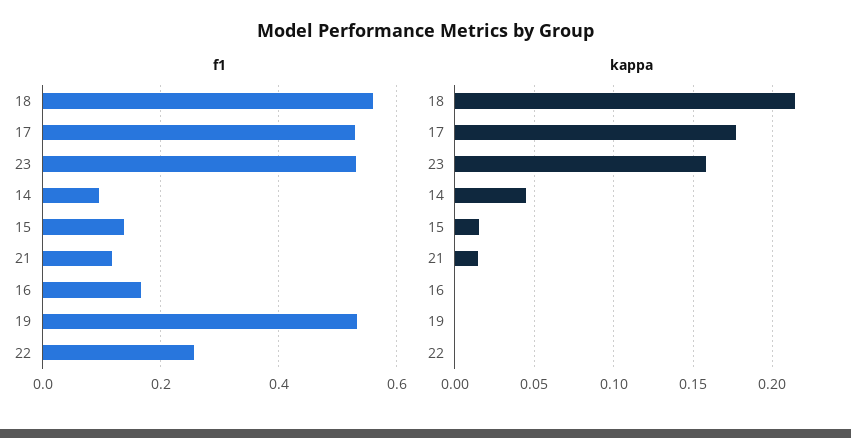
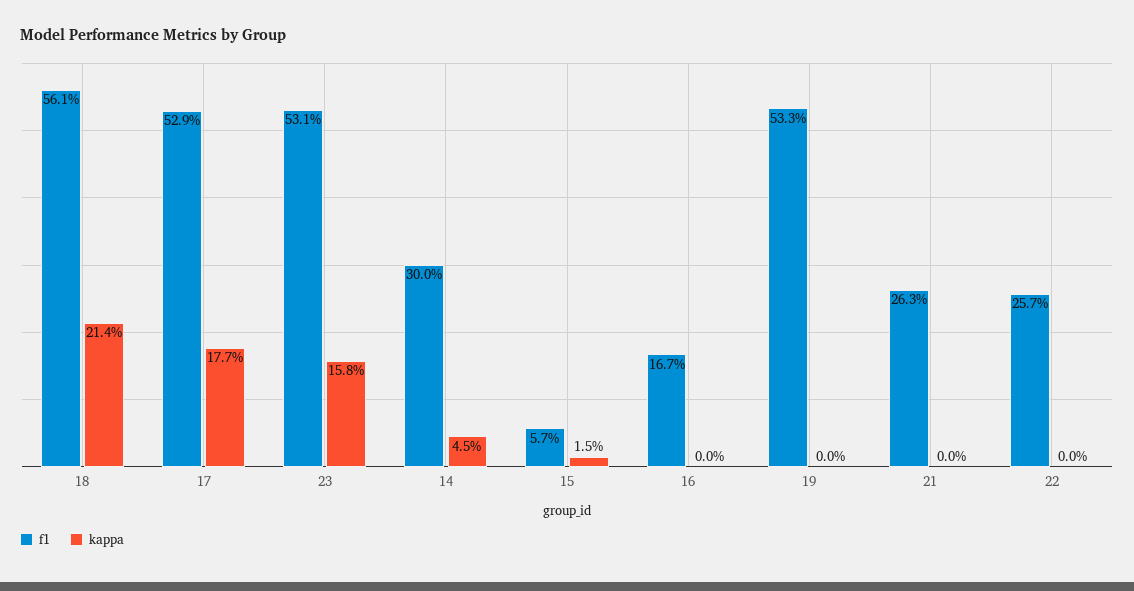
  {
    "f1": {
      "18": 0.561,
      "17": 0.529,
      "23": 0.531,
-     "14": 0.1,
+     "14": 0.3,
-     "15": 0.14,
+     "15": 0.057,
-     "21": 0.12,
+     "21": 0.263,
      "16": 0.167,
      "19": 0.533,
      "22": 0.257
    },
    "kappa": {
      "18": 0.214,
      "17": 0.177,
      "23": 0.158,
      "14": 0.045,
      "15": 0.015,
-     "21": 0.015,
+     "21": 0,
      "16": 0,
      "19": 0,
      "22": 0
    }
  }

